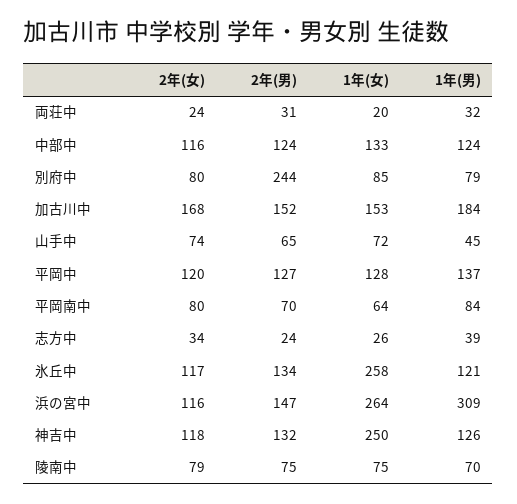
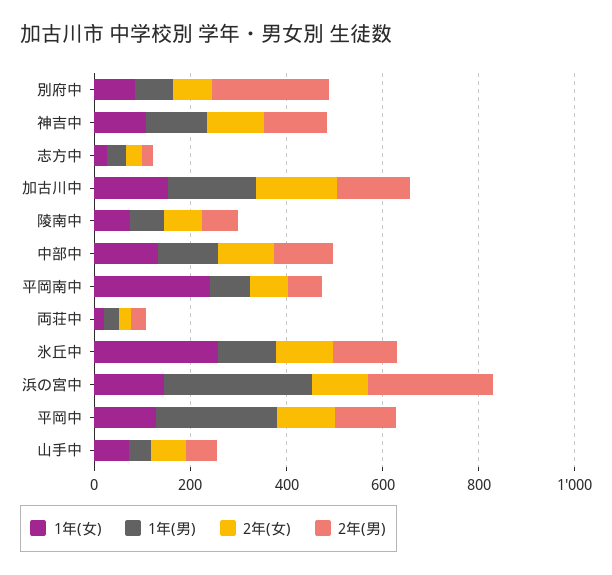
  {
    "2年(女)": {
      "両荘中": 24,
      "中部中": 116,
      "別府中": 80,
      "加古川中": 168,
      "山手中": 74,
      "平岡中": 120,
      "平岡南中": 80,
      "志方中": 34,
      "氷丘中": 117,
      "浜の宮中": 116,
      "神吉中": 118,
      "陵南中": 79
    },
    "2年(男)": {
      "両荘中": 31,
      "中部中": 124,
      "別府中": 244,
      "加古川中": 152,
      "山手中": 65,
      "平岡中": 127,
      "平岡南中": 70,
      "志方中": 24,
      "氷丘中": 134,
-     "浜の宮中": 147,
+     "浜の宮中": 250,
      "神吉中": 132,
      "陵南中": 75
    },
    "1年(女)": {
      "両荘中": 20,
      "中部中": 133,
      "別府中": 85,
      "加古川中": 153,
      "山手中": 72,
      "平岡中": 128,
-     "平岡南中": 64,
+     "平岡南中": 250,
      "志方中": 26,
      "氷丘中": 258,
-     "浜の宮中": 264,
+     "浜の宮中": 150,
-     "神吉中": 250,
+     "神吉中": 100,
      "陵南中": 75
    },
    "1年(男)": {
      "両荘中": 32,
      "中部中": 124,
      "別府中": 79,
      "加古川中": 184,
      "山手中": 45,
-     "平岡中": 137,
+     "平岡中": 250,
      "平岡南中": 84,
      "志方中": 39,
      "氷丘中": 121,
      "浜の宮中": 309,
      "神吉中": 126,
      "陵南中": 70
    }
  }

